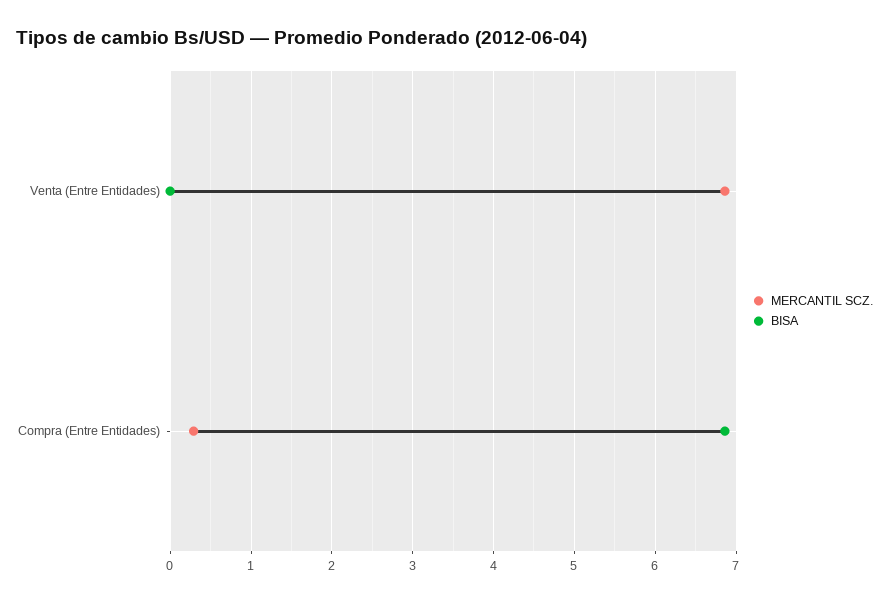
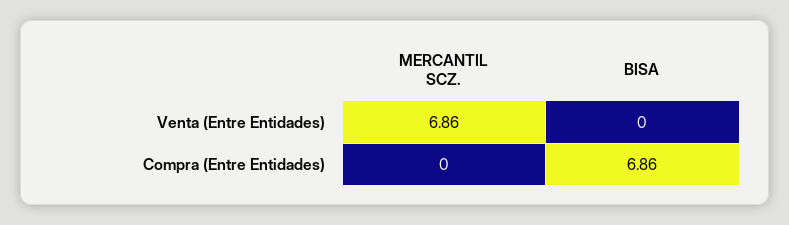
  {
    "MERCANTIL SCZ.": {
      "Venta (Entre Entidades)": 6.86,
-     "Compra (Entre Entidades)": 0.3
+     "Compra (Entre Entidades)": 0
    },
    "BISA": {
      "Venta (Entre Entidades)": 0,
      "Compra (Entre Entidades)": 6.86
    }
  }

